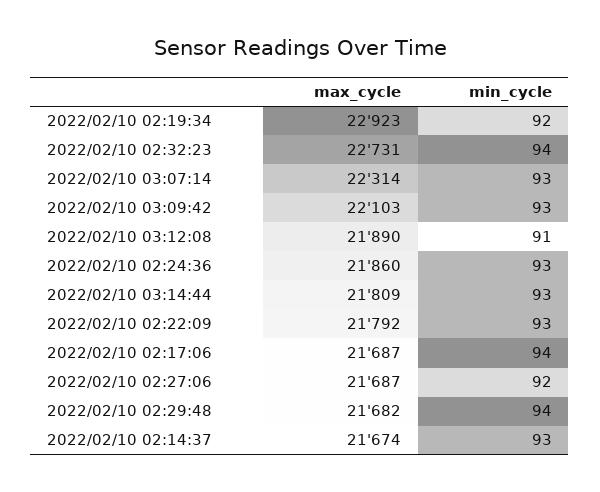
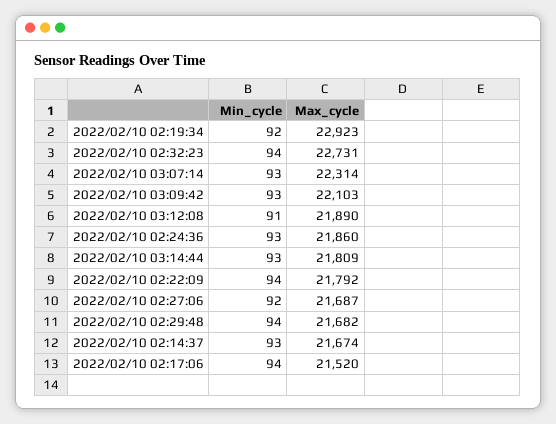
  {
    "max_cycle": {
      "2022/02/10 02:19:34": 22923,
      "2022/02/10 02:32:23": 22731,
      "2022/02/10 03:07:14": 22314,
      "2022/02/10 03:09:42": 22103,
      "2022/02/10 03:12:08": 21890,
      "2022/02/10 02:24:36": 21860,
      "2022/02/10 03:14:44": 21809,
      "2022/02/10 02:22:09": 21792,
-     "2022/02/10 02:17:06": 21687,
+     "2022/02/10 02:17:06": 21520,
      "2022/02/10 02:27:06": 21687,
      "2022/02/10 02:29:48": 21682,
      "2022/02/10 02:14:37": 21674
    },
    "min_cycle": {
      "2022/02/10 02:19:34": 92,
      "2022/02/10 02:32:23": 94,
      "2022/02/10 03:07:14": 93,
      "2022/02/10 03:09:42": 93,
      "2022/02/10 03:12:08": 91,
      "2022/02/10 02:24:36": 93,
      "2022/02/10 03:14:44": 93,
-     "2022/02/10 02:22:09": 93,
+     "2022/02/10 02:22:09": 94,
      "2022/02/10 02:17:06": 94,
      "2022/02/10 02:27:06": 92,
      "2022/02/10 02:29:48": 94,
      "2022/02/10 02:14:37": 93
    }
  }

